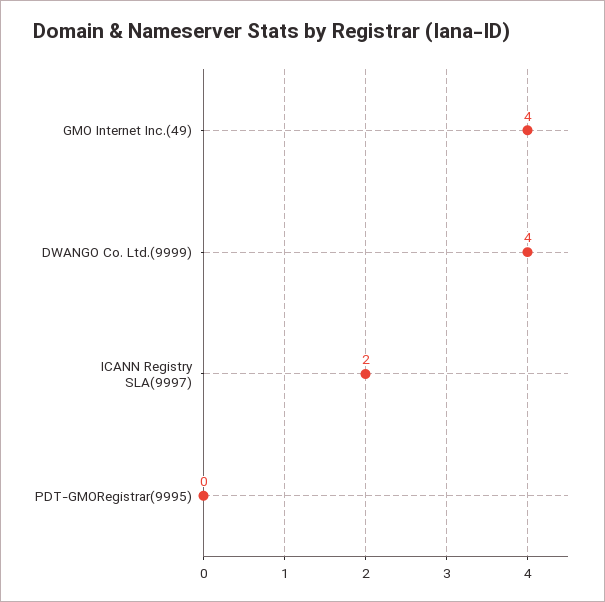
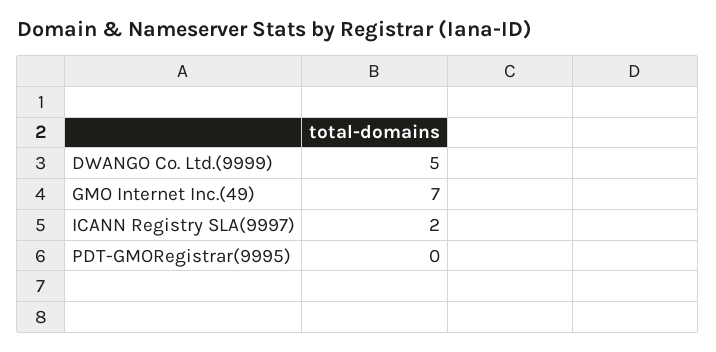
  {
-   "GMO Internet Inc.(49)": 4,
+   "GMO Internet Inc.(49)": 7,
-   "DWANGO Co. Ltd.(9999)": 4,
+   "DWANGO Co. Ltd.(9999)": 5,
    "ICANN Registry SLA(9997)": 2,
    "PDT-GMORegistrar(9995)": 0
  }

